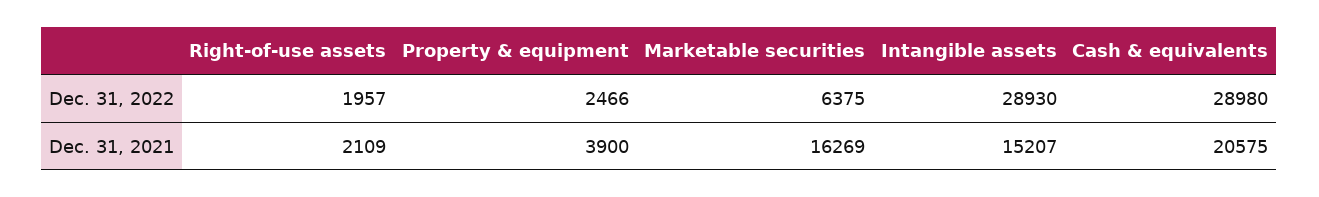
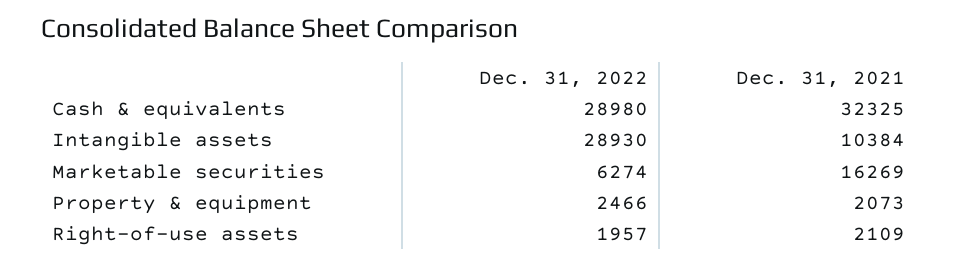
  {
    "Right-of-use assets": {
      "Dec. 31, 2022": 1957,
      "Dec. 31, 2021": 2109
    },
    "Property & equipment": {
      "Dec. 31, 2022": 2466,
-     "Dec. 31, 2021": 3900
+     "Dec. 31, 2021": 2073
    },
    "Marketable securities": {
-     "Dec. 31, 2022": 6375,
+     "Dec. 31, 2022": 6274,
      "Dec. 31, 2021": 16269
    },
    "Intangible assets": {
      "Dec. 31, 2022": 28930,
-     "Dec. 31, 2021": 15207
+     "Dec. 31, 2021": 10384
    },
    "Cash & equivalents": {
      "Dec. 31, 2022": 28980,
-     "Dec. 31, 2021": 20575
+     "Dec. 31, 2021": 32325
    }
  }

